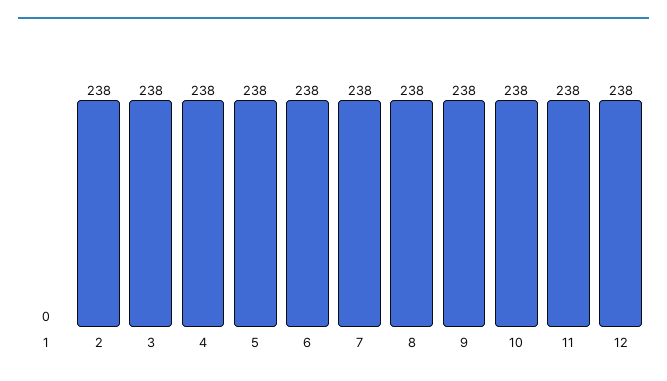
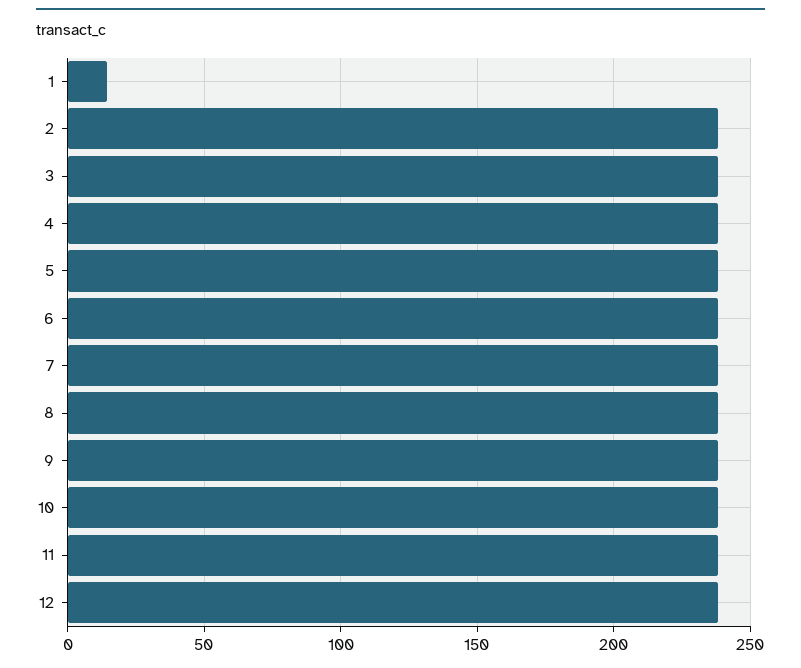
  {
-   "1": 0,
+   "1": 15,
    "2": 238,
    "3": 238,
    "4": 238,
    "5": 238,
    "6": 238,
    "7": 238,
    "8": 238,
    "9": 238,
    "10": 238,
    "11": 238,
    "12": 238
  }

